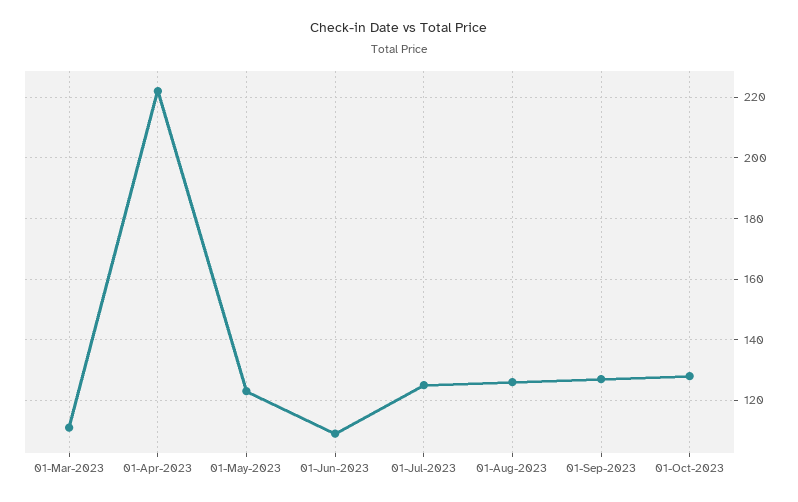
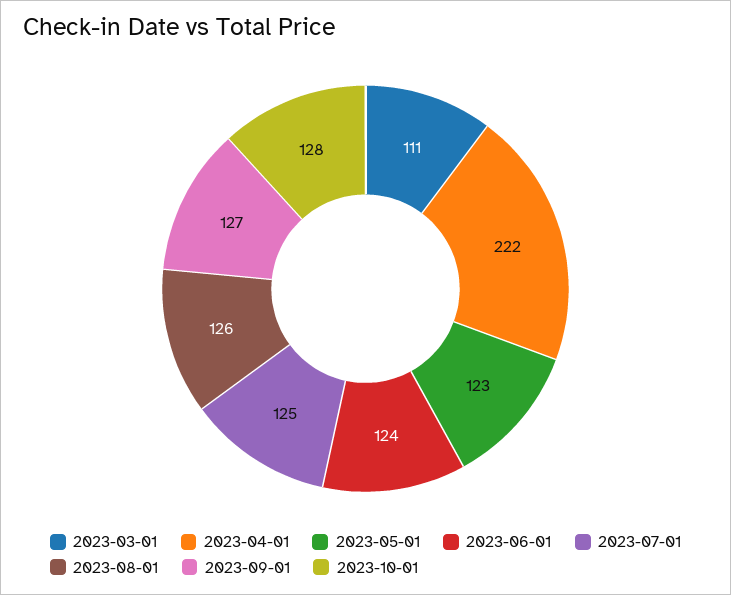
  {
    "01-Mar-2023": 111,
    "01-Apr-2023": 222,
    "01-May-2023": 123,
-   "01-Jun-2023": 110,
+   "01-Jun-2023": 124,
    "01-Jul-2023": 125,
    "01-Aug-2023": 126,
    "01-Sep-2023": 127,
    "01-Oct-2023": 128
  }

